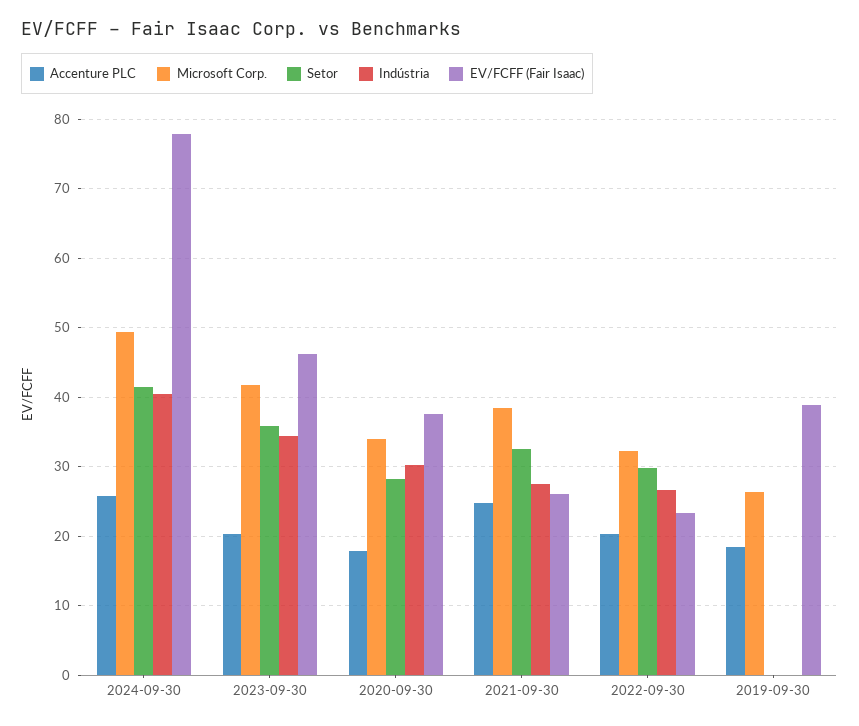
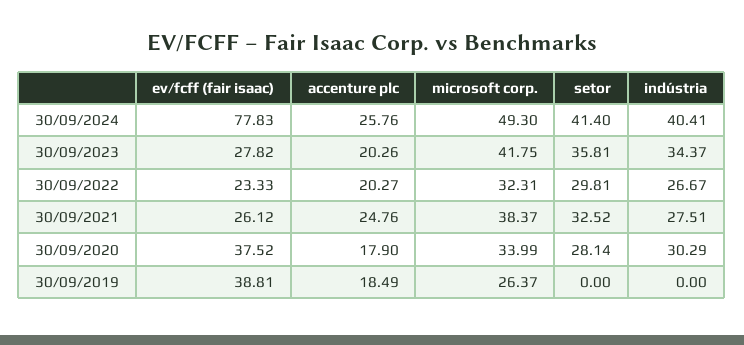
  {
    "Accenture PLC": {
      "2024-09-30": 25.76,
      "2023-09-30": 20.26,
      "2020-09-30": 17.9,
      "2021-09-30": 24.76,
      "2022-09-30": 20.27,
      "2019-09-30": 18.49
    },
    "Microsoft Corp.": {
      "2024-09-30": 49.3,
      "2023-09-30": 41.75,
      "2020-09-30": 33.99,
      "2021-09-30": 38.37,
      "2022-09-30": 32.31,
      "2019-09-30": 26.37
    },
    "Setor": {
      "2024-09-30": 41.4,
      "2023-09-30": 35.81,
      "2020-09-30": 28.14,
      "2021-09-30": 32.52,
      "2022-09-30": 29.81,
      "2019-09-30": 0
    },
    "Indústria": {
      "2024-09-30": 40.41,
      "2023-09-30": 34.37,
      "2020-09-30": 30.29,
      "2021-09-30": 27.51,
      "2022-09-30": 26.67,
      "2019-09-30": 0
    },
    "EV/FCFF (Fair Isaac)": {
      "2024-09-30": 77.83,
-     "2023-09-30": 46,
+     "2023-09-30": 27.82,
      "2020-09-30": 37.52,
      "2021-09-30": 26.12,
      "2022-09-30": 23.33,
      "2019-09-30": 38.81
    }
  }

